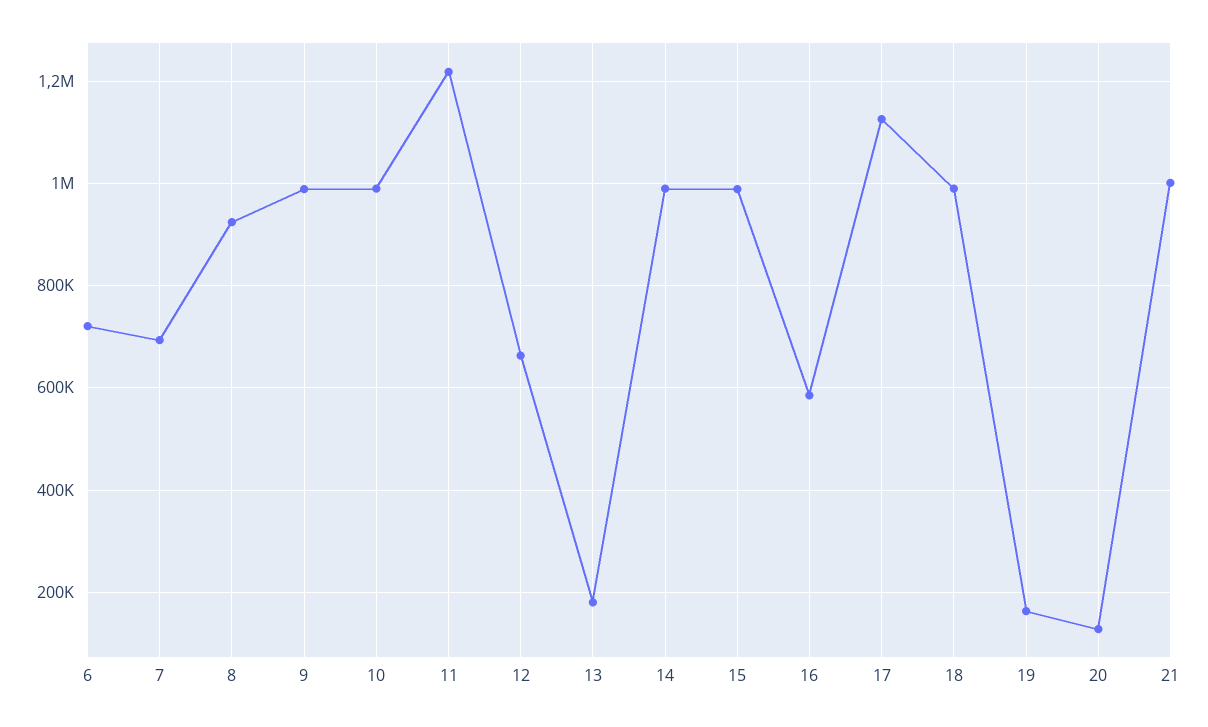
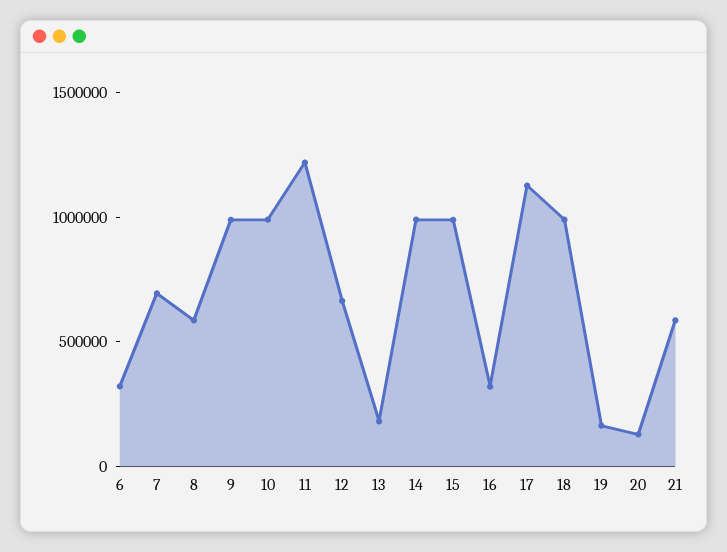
  {
-   "6": 720000,
+   "6": 300000,
    "7": 700000,
-   "8": 920000,
+   "8": 600000,
    "9": 980000,
    "10": 980000,
    "11": 1220000,
    "12": 660000,
    "13": 180000,
    "14": 980000,
    "15": 980000,
-   "16": 580000,
+   "16": 300000,
    "17": 1120000,
    "18": 980000,
    "19": 160000,
    "20": 120000,
-   "21": 1000000
+   "21": 600000
  }

